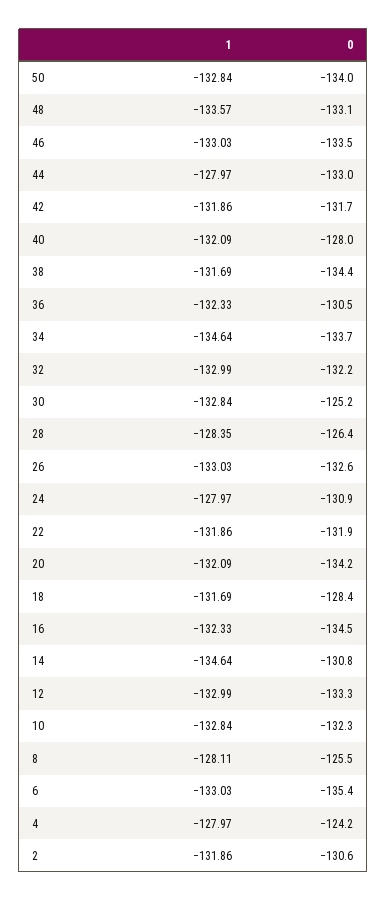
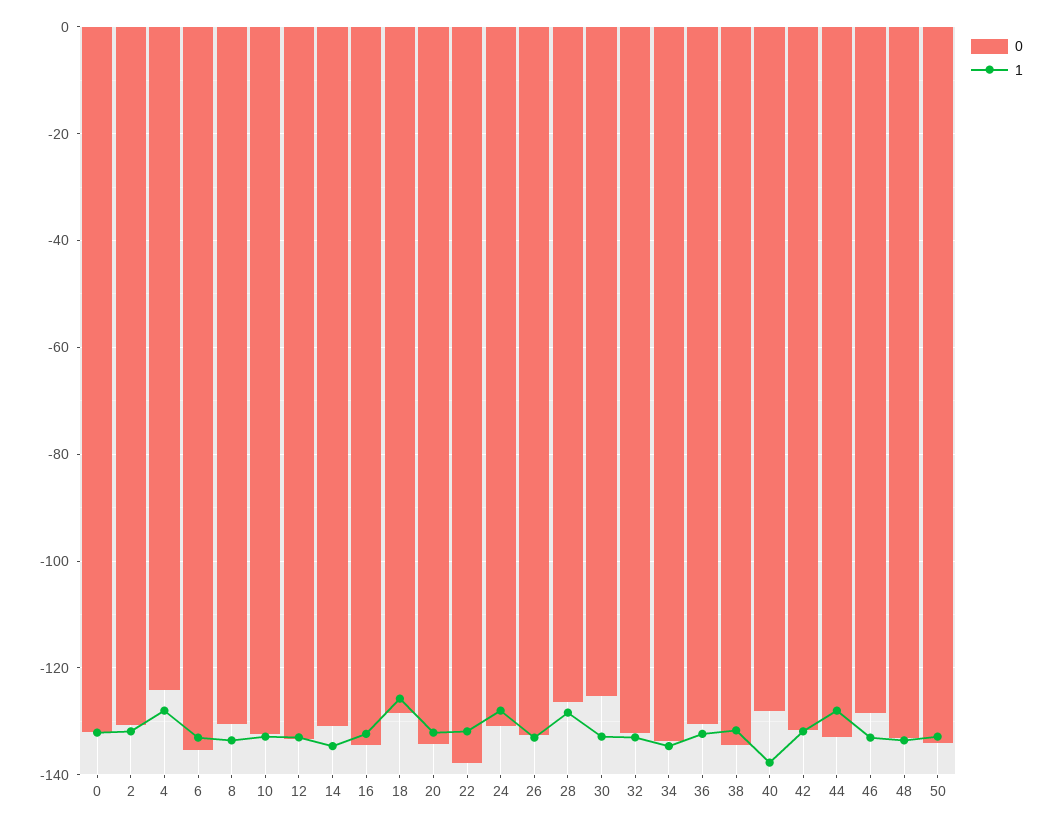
  {
    "1": {
      "50": -132.84,
      "48": -133.57,
      "46": -133.03,
      "44": -127.97,
      "42": -131.86,
-     "40": -132.09,
+     "40": -138,
      "38": -131.69,
      "36": -132.33,
      "34": -134.64,
      "32": -132.99,
      "30": -132.84,
      "28": -128.35,
      "26": -133.03,
      "24": -127.97,
      "22": -131.86,
      "20": -132.09,
-     "18": -131.69,
+     "18": -126,
      "16": -132.33,
      "14": -134.64,
      "12": -132.99,
      "10": -132.84,
-     "8": -128.11,
+     "8": -134,
      "6": -133.03,
      "4": -127.97,
-     "2": -131.86
+     "2": -131.86,
+     "0": -132
    },
    "0": {
      "50": -134,
      "48": -133.1,
-     "46": -133.5,
+     "46": -128,
      "44": -133,
      "42": -131.7,
      "40": -128,
      "38": -134.4,
      "36": -130.5,
      "34": -133.7,
      "32": -132.2,
      "30": -125.2,
      "28": -126.4,
      "26": -132.6,
      "24": -130.9,
-     "22": -131.9,
+     "22": -138,
      "20": -134.2,
      "18": -128.4,
      "16": -134.5,
      "14": -130.8,
      "12": -133.3,
      "10": -132.3,
-     "8": -125.5,
+     "8": -130,
      "6": -135.4,
      "4": -124.2,
-     "2": -130.6
+     "2": -130.6,
+     "0": -132
    }
  }

